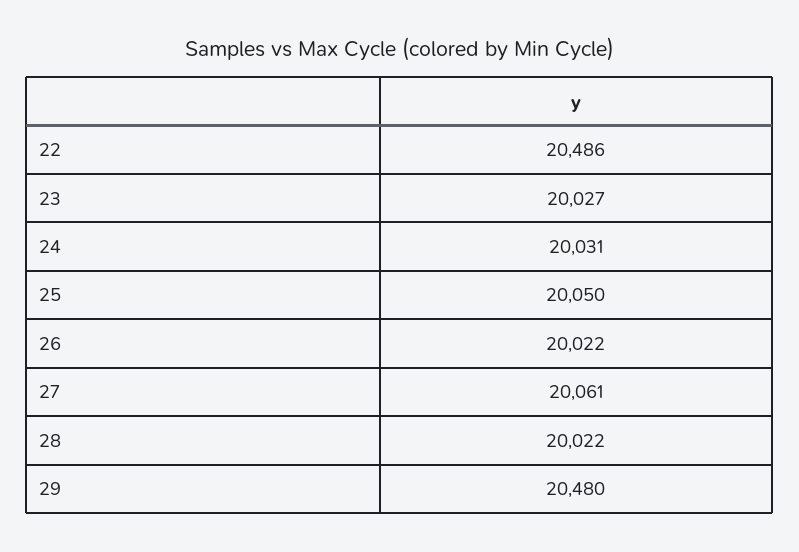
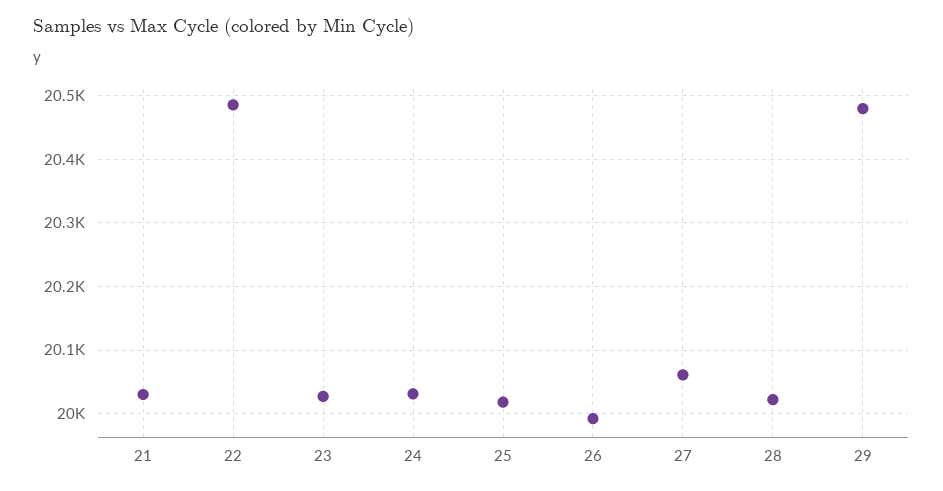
  {
    "22": 20486,
    "23": 20027,
    "24": 20031,
-   "25": 20050,
+   "25": 20020,
-   "26": 20022,
+   "26": 19990,
    "27": 20061,
    "28": 20022,
-   "29": 20480
+   "29": 20480,
+   "21": 20030
  }

